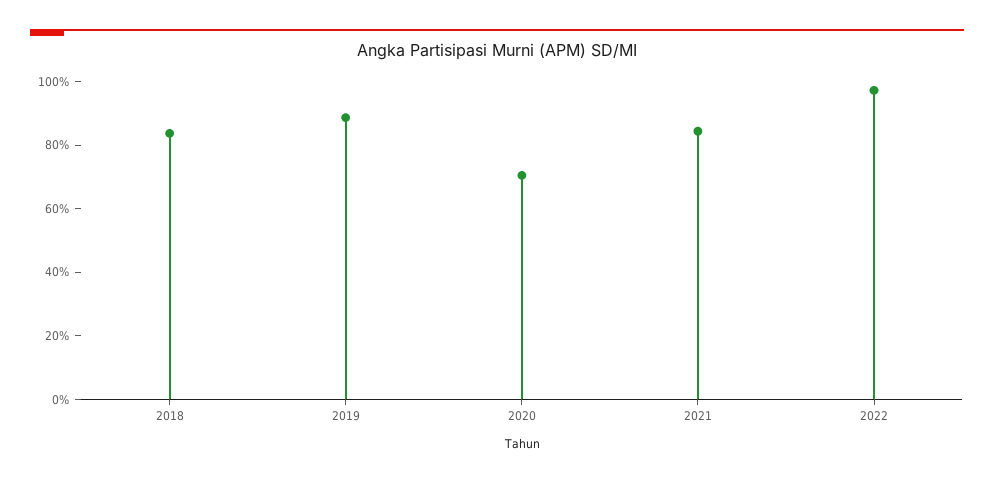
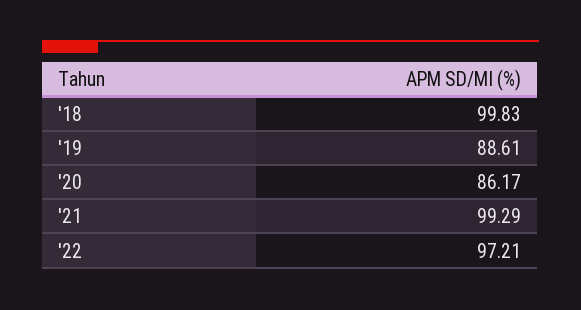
  {
-   "2018": 85,
+   "2018": 99.83,
    "2019": 88.61,
-   "2020": 70,
+   "2020": 86.17,
-   "2021": 85,
+   "2021": 99.29,
    "2022": 97.21
  }

